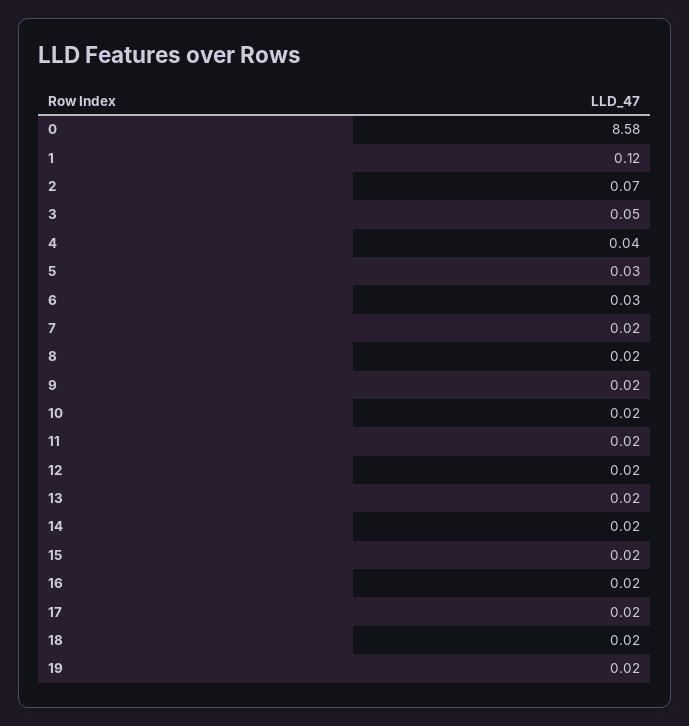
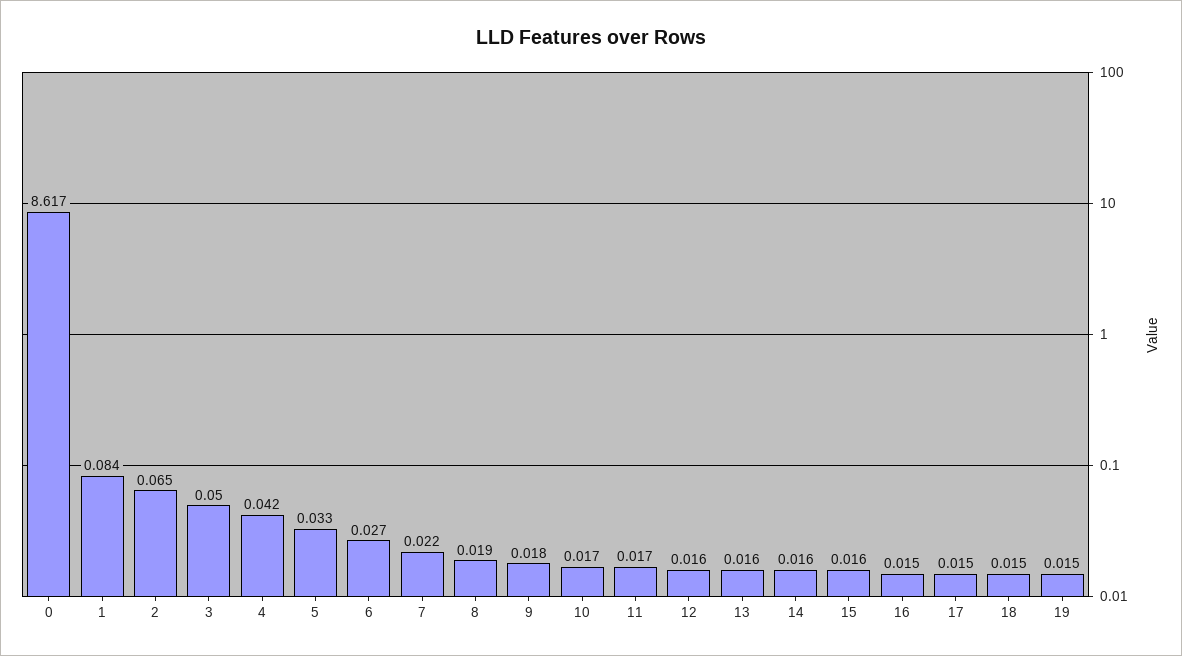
  {
-   "0": 8.58,
+   "0": 8.617,
-   "1": 0.12,
+   "1": 0.084,
    "2": 0.065,
    "3": 0.05,
    "4": 0.042,
    "5": 0.033,
    "6": 0.027,
    "7": 0.022,
    "8": 0.019,
    "9": 0.018,
    "10": 0.017,
    "11": 0.017,
    "12": 0.016,
    "13": 0.016,
    "14": 0.016,
    "15": 0.016,
    "16": 0.015,
    "17": 0.015,
    "18": 0.015,
    "19": 0.015
  }

